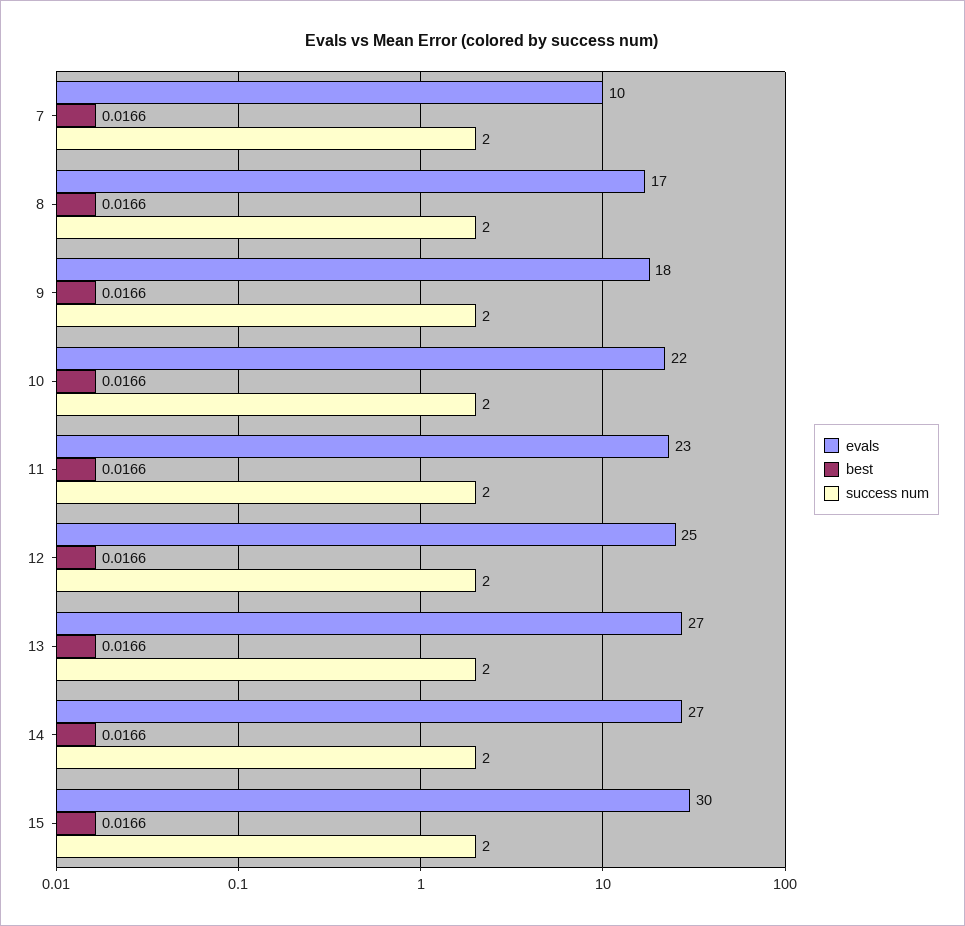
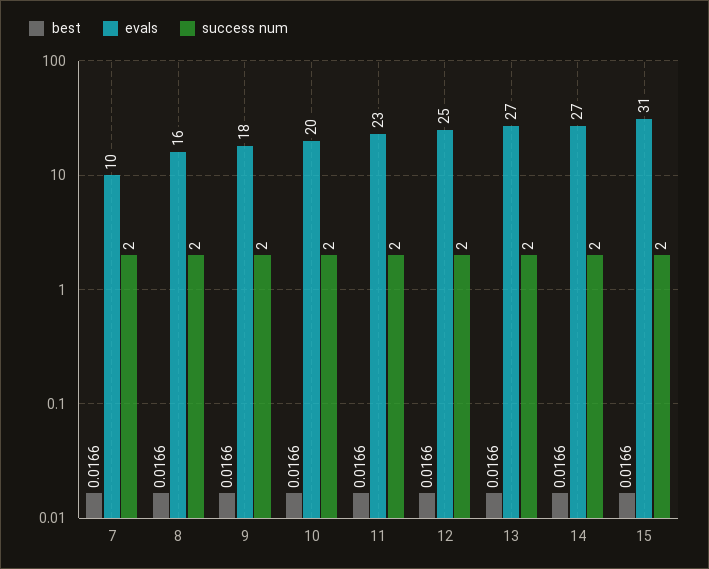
  {
    "evals": {
      "7": 10,
-     "8": 17,
+     "8": 16,
      "9": 18,
-     "10": 22,
+     "10": 20,
      "11": 23,
      "12": 25,
      "13": 27,
      "14": 27,
-     "15": 30
+     "15": 31
    },
    "best": {
      "7": 0.0166,
      "8": 0.0166,
      "9": 0.0166,
      "10": 0.0166,
      "11": 0.0166,
      "12": 0.0166,
      "13": 0.0166,
      "14": 0.0166,
      "15": 0.0166
    },
    "success num": {
      "7": 2,
      "8": 2,
      "9": 2,
      "10": 2,
      "11": 2,
      "12": 2,
      "13": 2,
      "14": 2,
      "15": 2
    }
  }

